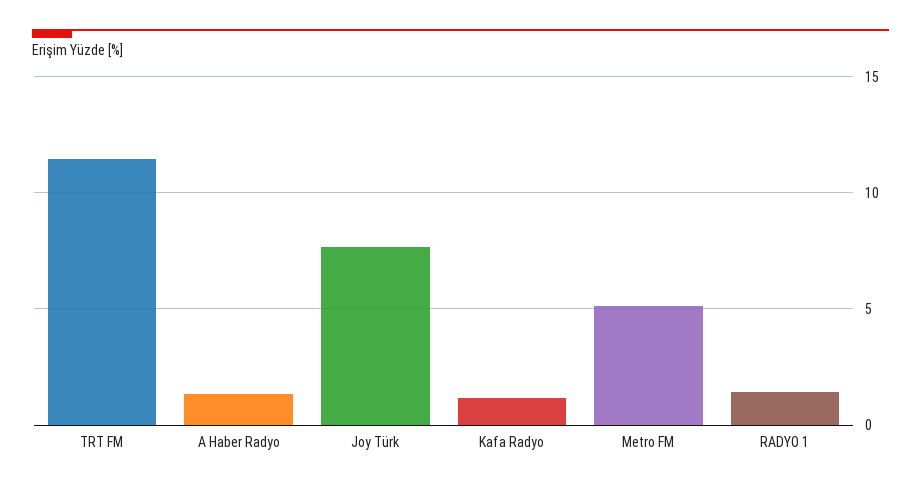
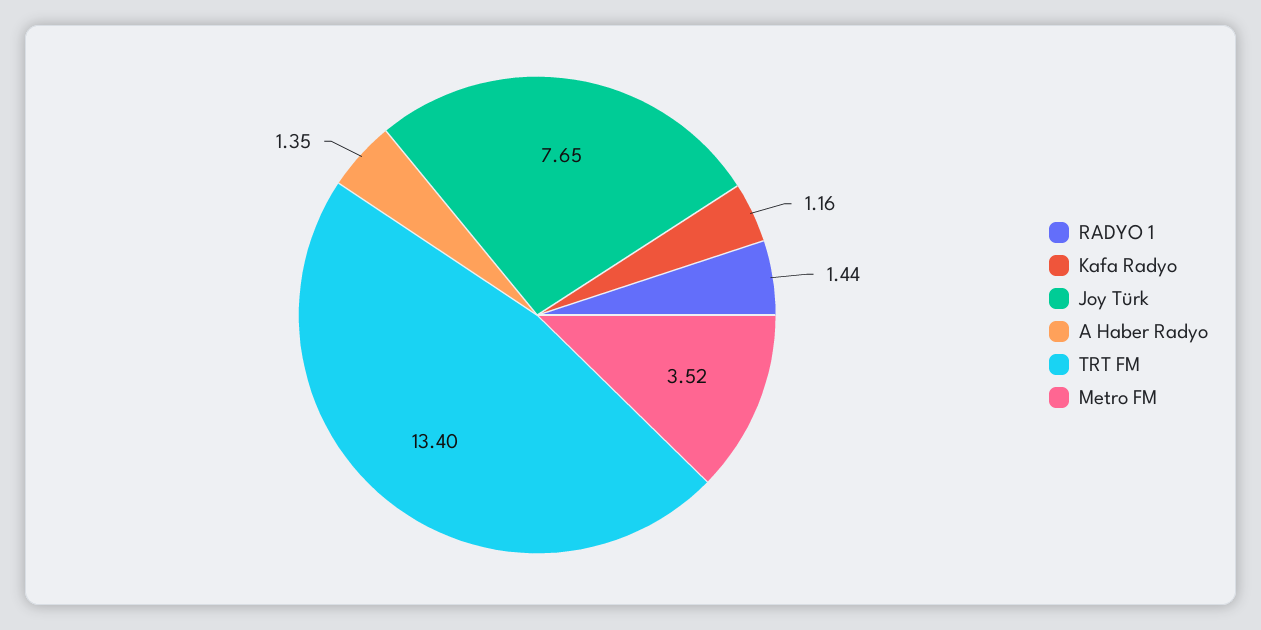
  {
-   "TRT FM": 11.5,
+   "TRT FM": 13.4,
    "A Haber Radyo": 1.35,
    "Joy Türk": 7.65,
    "Kafa Radyo": 1.16,
-   "Metro FM": 5,
+   "Metro FM": 3.52,
    "RADYO 1": 1.44
  }

